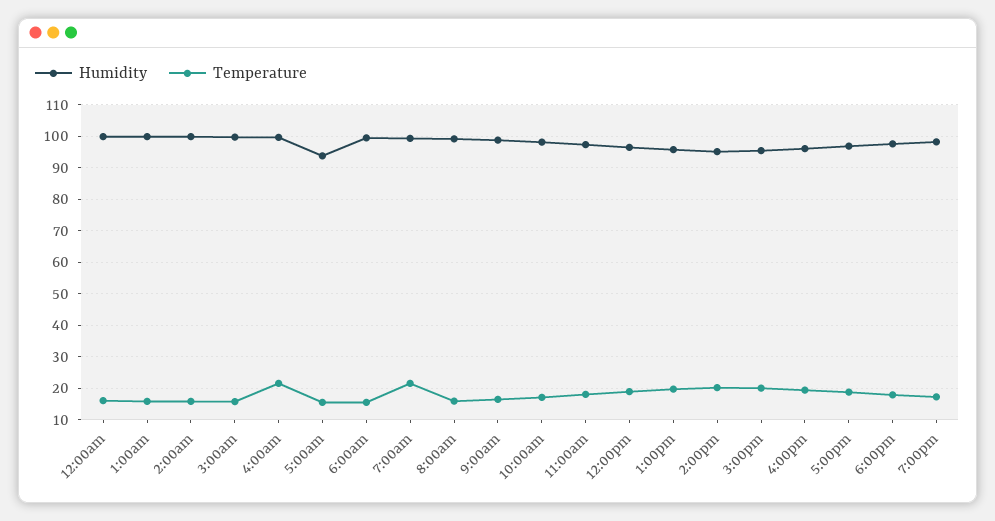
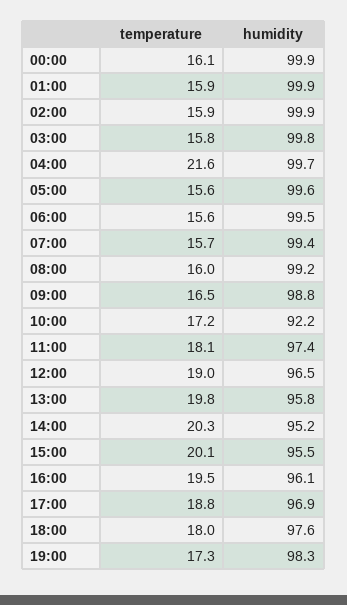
  {
    "Humidity": {
      "12:00am": 99.9,
      "1:00am": 99.9,
      "2:00am": 99.9,
      "3:00am": 99.8,
      "4:00am": 99.7,
-     "5:00am": 94,
+     "5:00am": 99.6,
      "6:00am": 99.5,
      "7:00am": 99.4,
      "8:00am": 99.2,
      "9:00am": 98.8,
-     "10:00am": 98,
+     "10:00am": 92.2,
      "11:00am": 97.4,
      "12:00pm": 96.5,
      "1:00pm": 95.8,
      "2:00pm": 95.2,
      "3:00pm": 95.5,
      "4:00pm": 96.1,
      "5:00pm": 96.9,
      "6:00pm": 97.6,
      "7:00pm": 98.3
    },
    "Temperature": {
      "12:00am": 16.1,
      "1:00am": 15.9,
      "2:00am": 15.9,
      "3:00am": 15.8,
      "4:00am": 21.6,
      "5:00am": 15.6,
      "6:00am": 15.6,
-     "7:00am": 22,
+     "7:00am": 15.7,
      "8:00am": 16,
      "9:00am": 16.5,
      "10:00am": 17.2,
      "11:00am": 18.1,
      "12:00pm": 19,
      "1:00pm": 19.8,
      "2:00pm": 20.3,
      "3:00pm": 20.1,
      "4:00pm": 19.5,
      "5:00pm": 18.8,
      "6:00pm": 18,
      "7:00pm": 17.3
    }
  }

